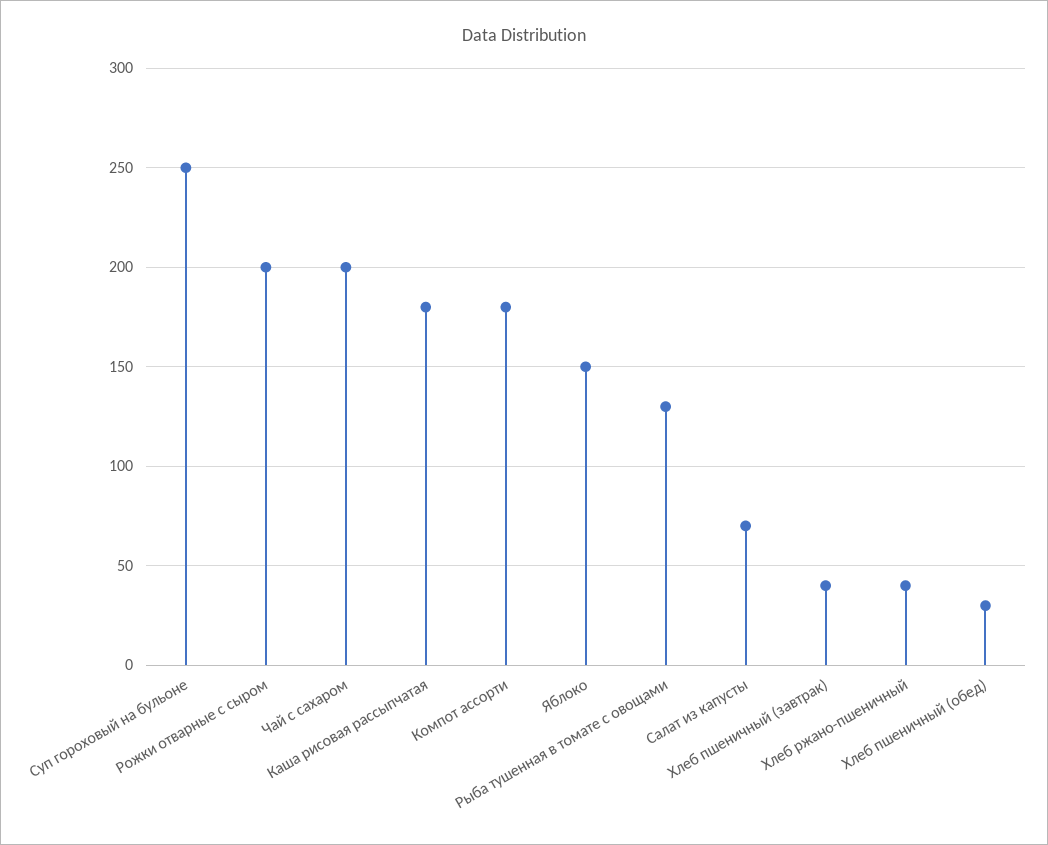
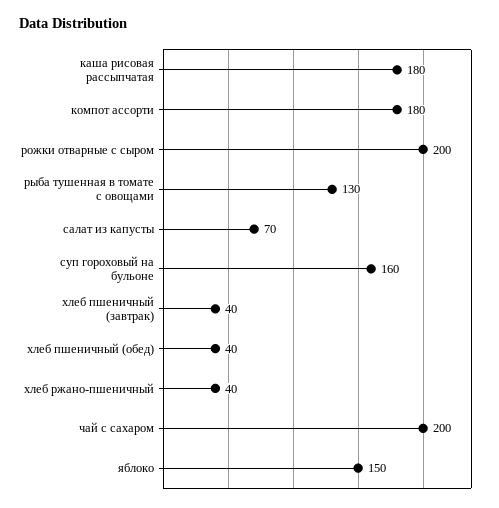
  {
-   "Суп гороховый на бульоне": 250,
+   "Суп гороховый на бульоне": 160,
    "Рожки отварные с сыром": 200,
    "Чай с сахаром": 200,
    "Каша рисовая рассыпчатая": 180,
    "Компот ассорти": 180,
    "Яблоко": 150,
    "Рыба тушенная в томате с овощами": 130,
    "Салат из капусты": 70,
    "Хлеб пшеничный (завтрак)": 40,
    "Хлеб ржано-пшеничный": 40,
-   "Хлеб пшеничный (обед)": 30
+   "Хлеб пшеничный (обед)": 40
  }

